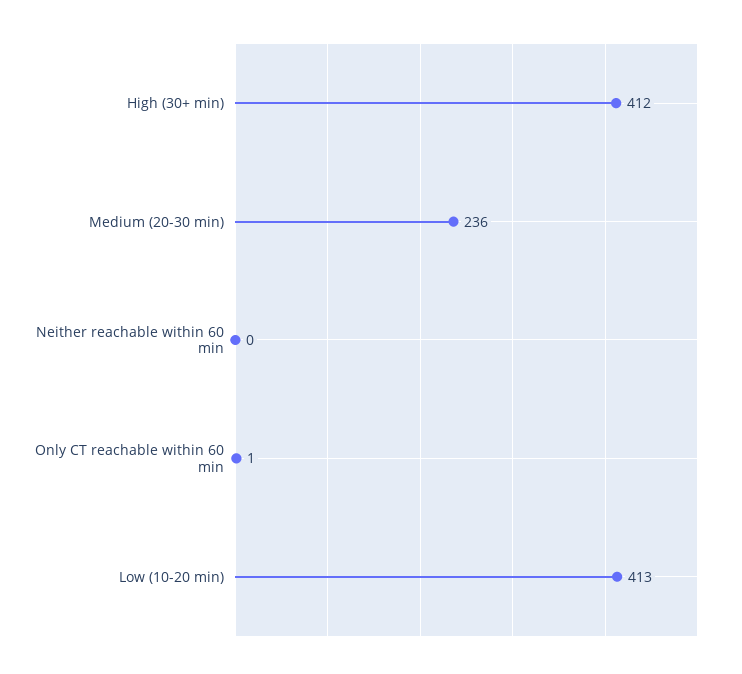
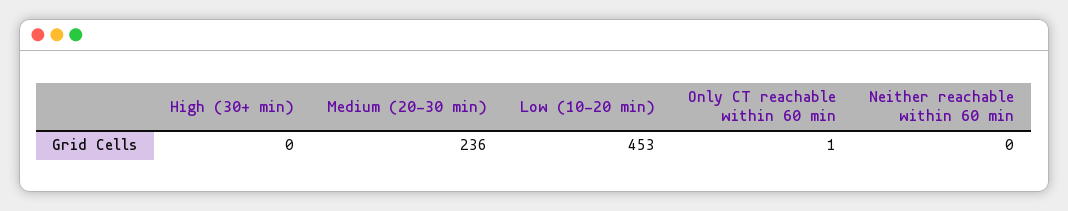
  {
-   "High (30+ min)": 412,
+   "High (30+ min)": 0,
    "Medium (20-30 min)": 236,
    "Neither reachable within 60 min": 0,
    "Only CT reachable within 60 min": 1,
-   "Low (10-20 min)": 413
+   "Low (10-20 min)": 453
  }

